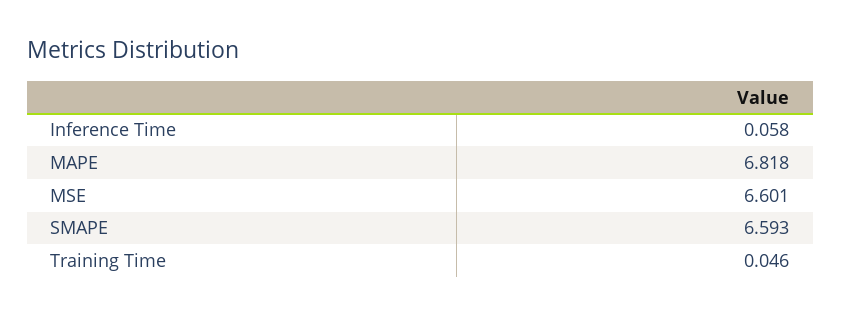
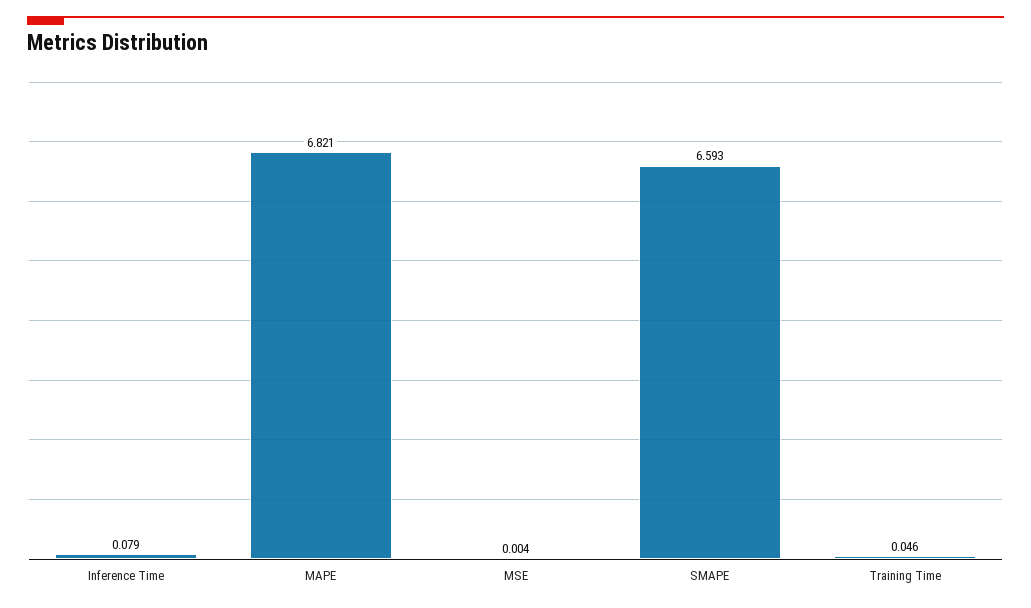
  {
-   "Inference Time": 0.058,
+   "Inference Time": 0.079,
-   "MAPE": 6.818,
+   "MAPE": 6.821,
-   "MSE": 6.601,
+   "MSE": 0.004,
    "SMAPE": 6.593,
    "Training Time": 0.046
  }

